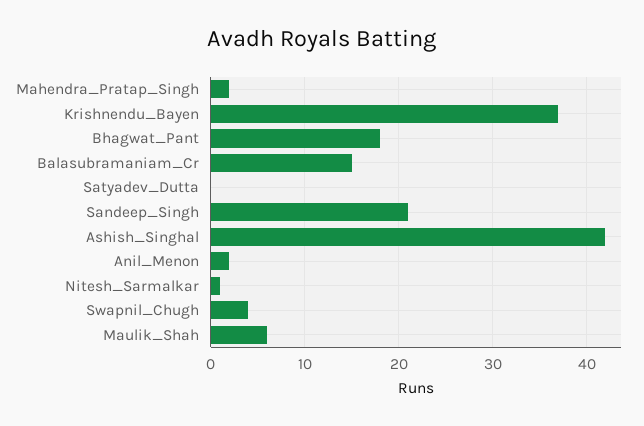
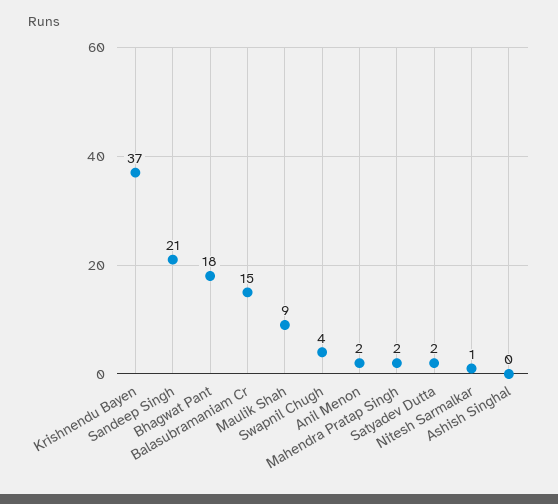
  {
    "Mahendra_Pratap_Singh": 2,
    "Krishnendu_Bayen": 37,
    "Bhagwat_Pant": 18,
    "Balasubramaniam_Cr": 15,
-   "Satyadev_Dutta": 0,
+   "Satyadev_Dutta": 2,
    "Sandeep_Singh": 21,
-   "Ashish_Singhal": 42,
+   "Ashish_Singhal": 0,
    "Anil_Menon": 2,
    "Nitesh_Sarmalkar": 1,
    "Swapnil_Chugh": 4,
-   "Maulik_Shah": 6
+   "Maulik_Shah": 9
  }

